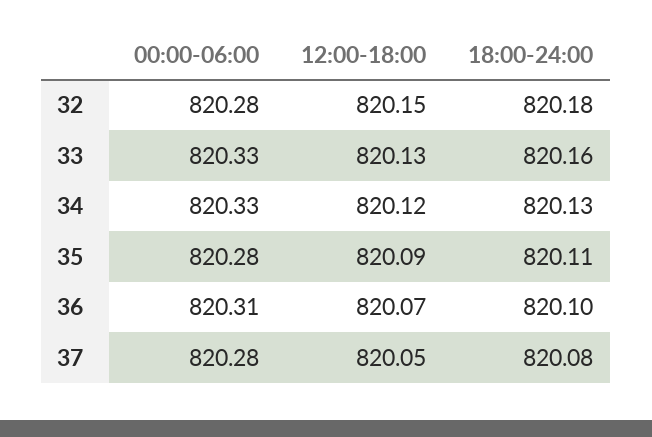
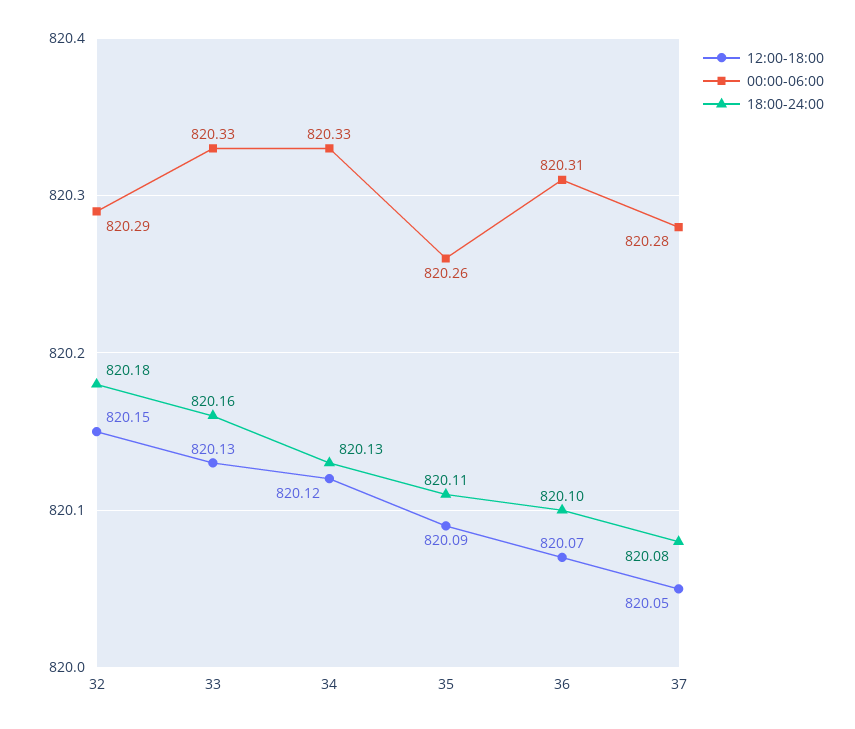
  {
    "00:00-06:00": {
-     "32": 820.28,
+     "32": 820.29,
      "33": 820.33,
      "34": 820.33,
-     "35": 820.28,
+     "35": 820.26,
      "36": 820.31,
      "37": 820.28
    },
    "12:00-18:00": {
      "32": 820.15,
      "33": 820.13,
      "34": 820.12,
      "35": 820.09,
      "36": 820.07,
      "37": 820.05
    },
    "18:00-24:00": {
      "32": 820.18,
      "33": 820.16,
      "34": 820.13,
      "35": 820.11,
      "36": 820.1,
      "37": 820.08
    }
  }

